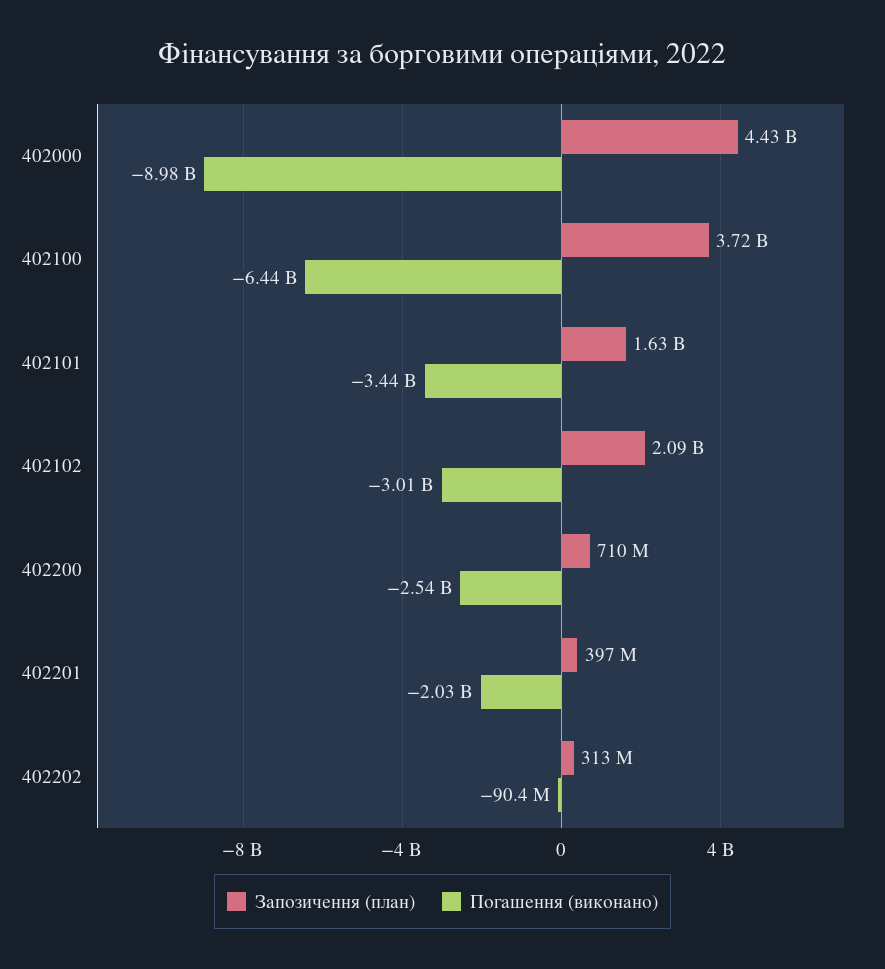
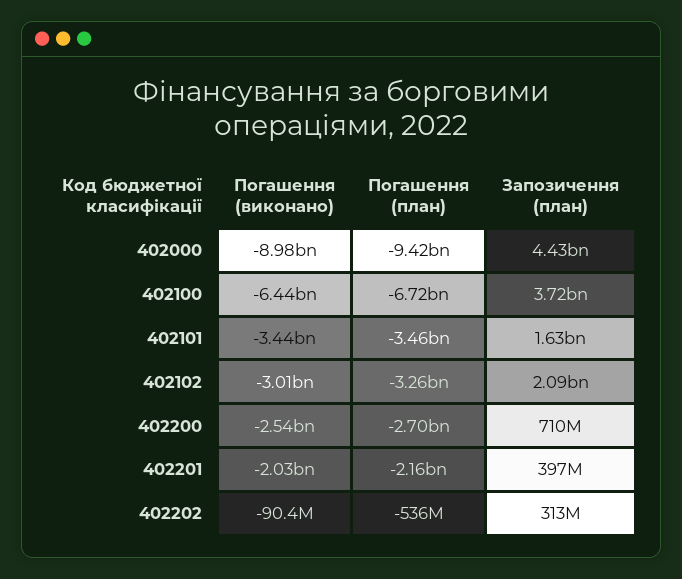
  {
    "Запозичення (план)": {
      "402000": 4430000000,
      "402100": 3720000000,
      "402101": 1630000000,
      "402102": 2090000000,
      "402200": 710000000,
      "402201": 397000000,
      "402202": 313000000
    },
    "Погашення (виконано)": {
      "402000": -8980000000,
      "402100": -6440000000,
      "402101": -3440000000,
      "402102": -3010000000,
      "402200": -2540000000,
      "402201": -2030000000,
      "402202": -90400000
-   }
+   },
+   "Погашення (план)": {
+     "402000": -9420000000,
+     "402100": -6720000000,
+     "402101": -3460000000,
+     "402102": -3260000000,
+     "402200": -2700000000,
+     "402201": -2160000000,
+     "402202": -536000000
+   }
  }

